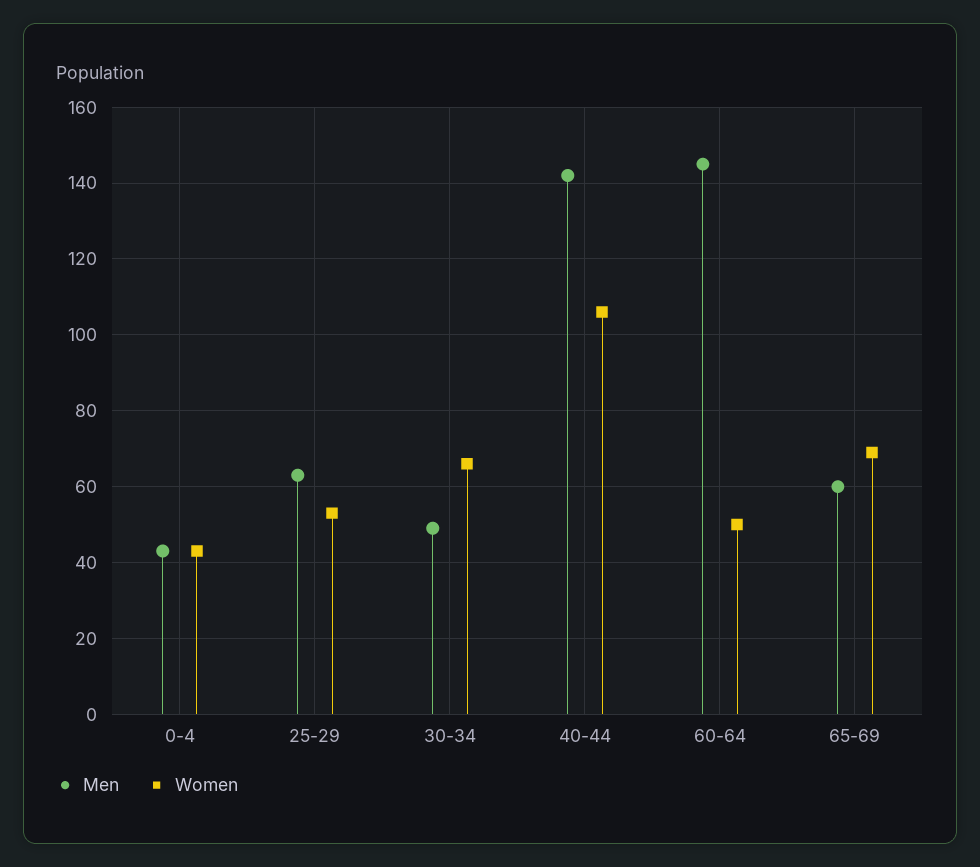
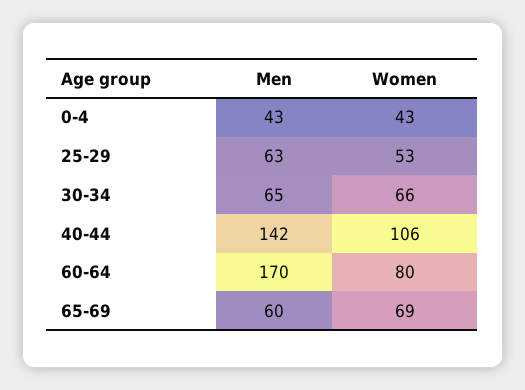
  {
    "Men": {
      "0-4": 43,
      "25-29": 63,
-     "30-34": 50,
+     "30-34": 65,
      "40-44": 142,
-     "60-64": 145,
+     "60-64": 170,
      "65-69": 60
    },
    "Women": {
      "0-4": 43,
      "25-29": 53,
      "30-34": 66,
      "40-44": 106,
-     "60-64": 50,
+     "60-64": 80,
      "65-69": 69
    }
  }

